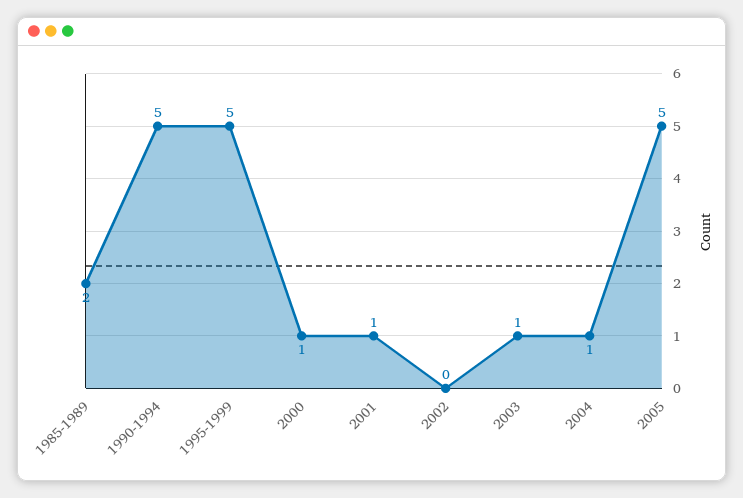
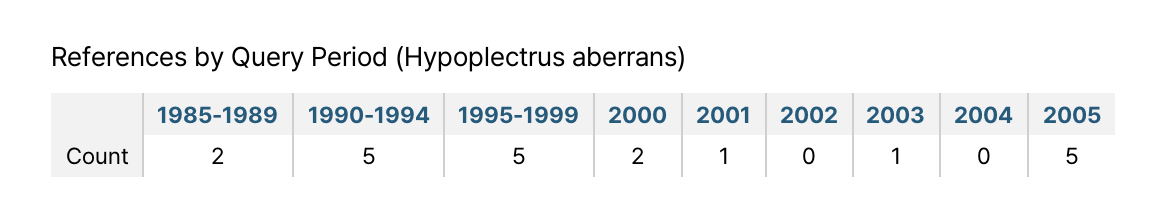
  {
    "1985-1989": 2,
    "1990-1994": 5,
    "1995-1999": 5,
-   "2000": 1,
+   "2000": 2,
    "2001": 1,
    "2002": 0,
    "2003": 1,
-   "2004": 1,
+   "2004": 0,
    "2005": 5
  }

